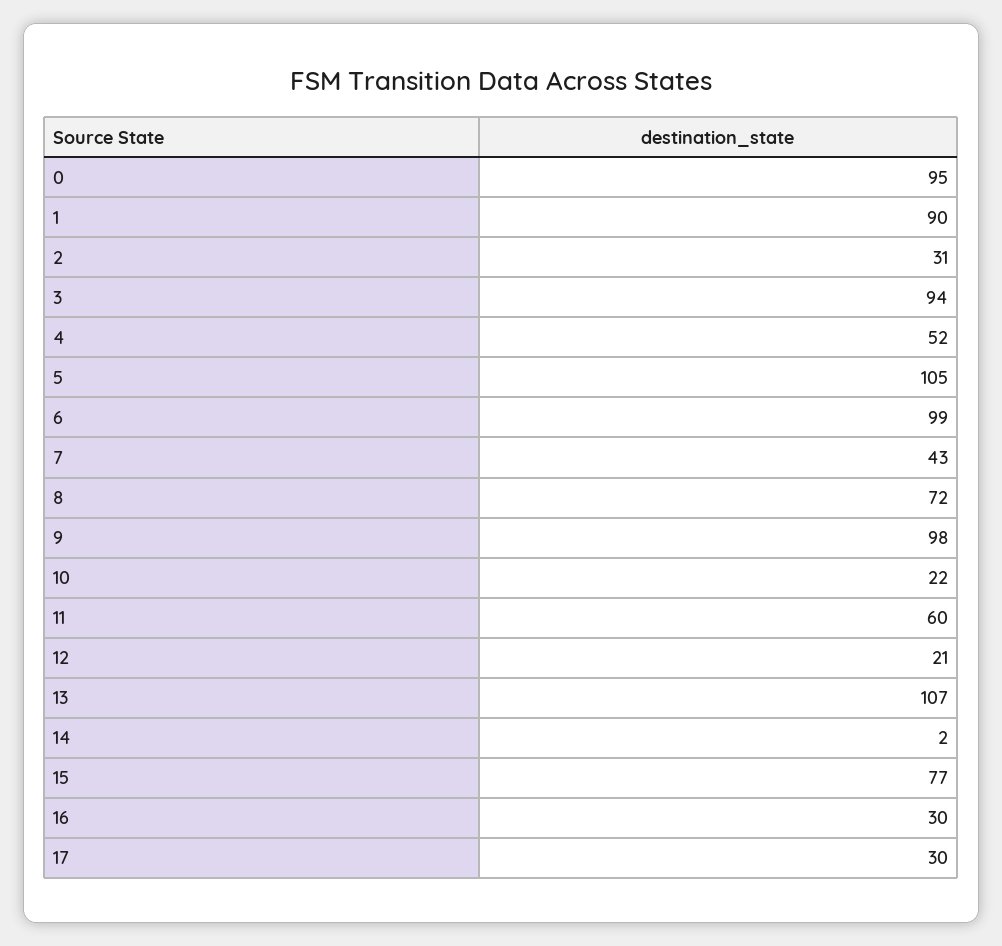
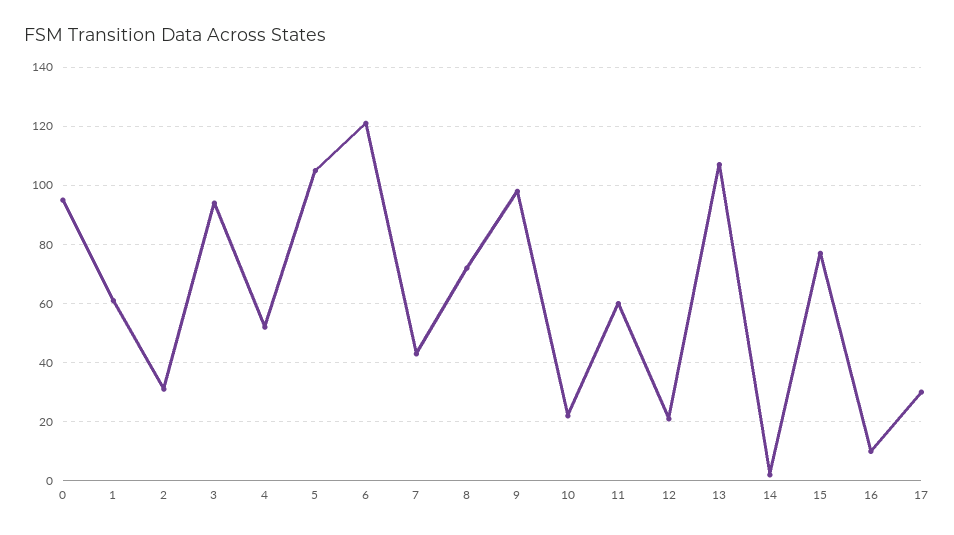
  {
    "0": 95,
-   "1": 90,
+   "1": 60,
    "2": 31,
    "3": 94,
    "4": 52,
    "5": 105,
-   "6": 99,
+   "6": 120,
    "7": 43,
    "8": 72,
    "9": 98,
    "10": 22,
    "11": 60,
    "12": 21,
    "13": 107,
    "14": 2,
    "15": 77,
-   "16": 30,
+   "16": 10,
    "17": 30
  }

